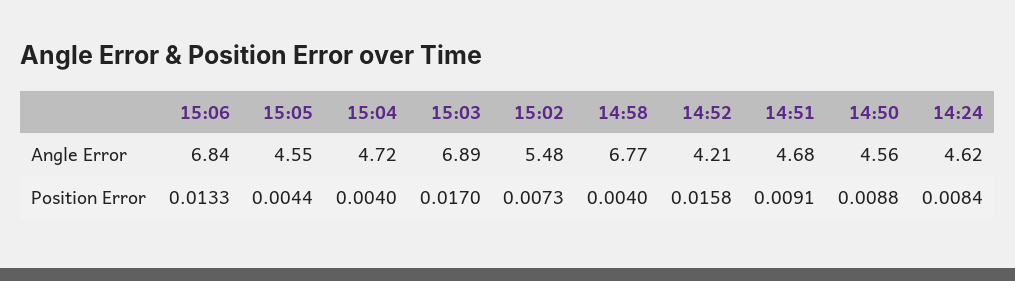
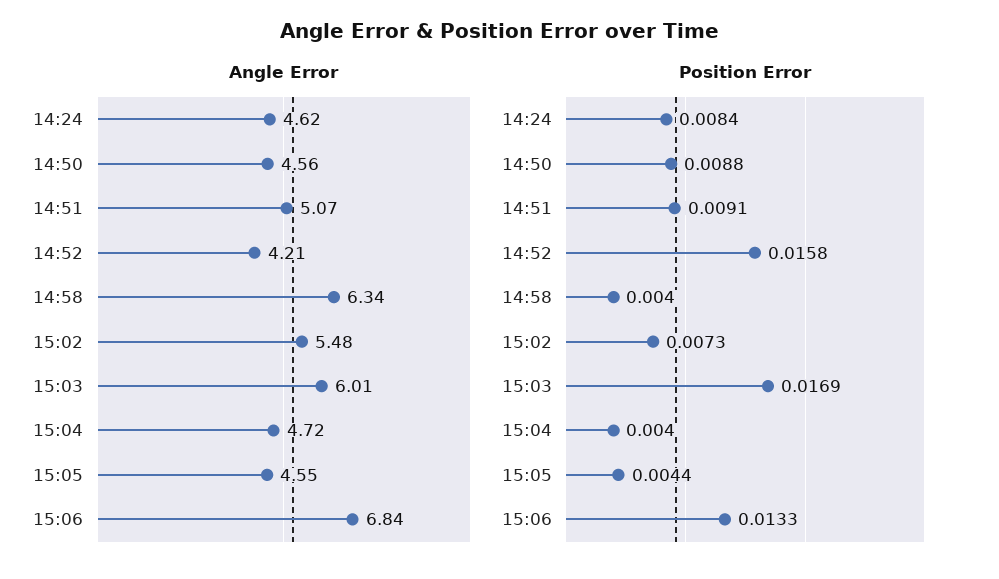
  {
    "Angle Error": {
      "15:06": 6.84,
      "15:05": 4.55,
      "15:04": 4.72,
-     "15:03": 6.89,
+     "15:03": 6.01,
      "15:02": 5.48,
-     "14:58": 6.77,
+     "14:58": 6.34,
      "14:52": 4.21,
-     "14:51": 4.68,
+     "14:51": 5.07,
      "14:50": 4.56,
      "14:24": 4.62
    },
    "Position Error": {
      "15:06": 0.0133,
      "15:05": 0.0044,
      "15:04": 0.004,
-     "15:03": 0.017,
+     "15:03": 0.0169,
      "15:02": 0.0073,
      "14:58": 0.004,
      "14:52": 0.0158,
      "14:51": 0.0091,
      "14:50": 0.0088,
      "14:24": 0.0084
    }
  }

